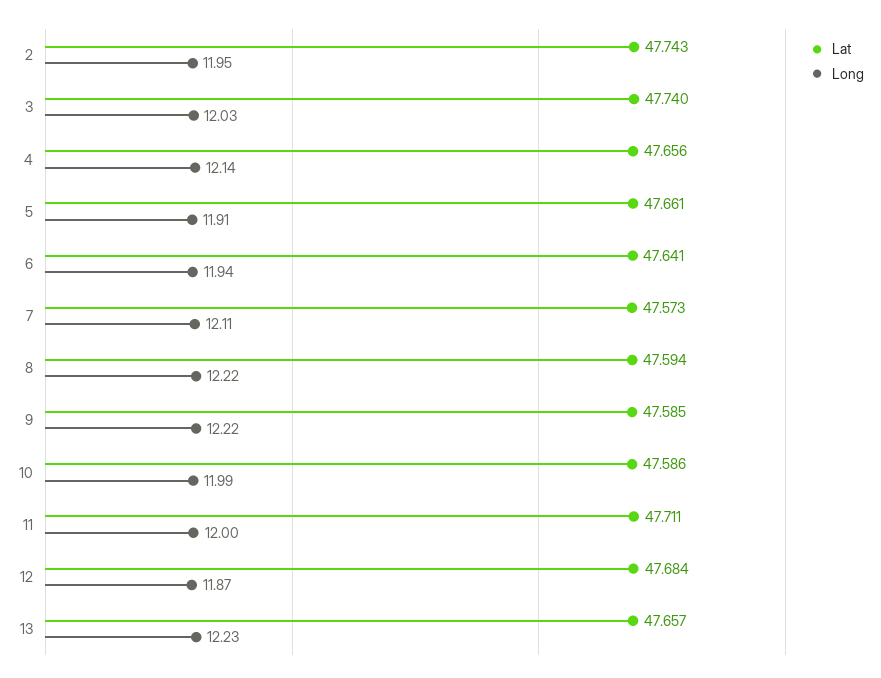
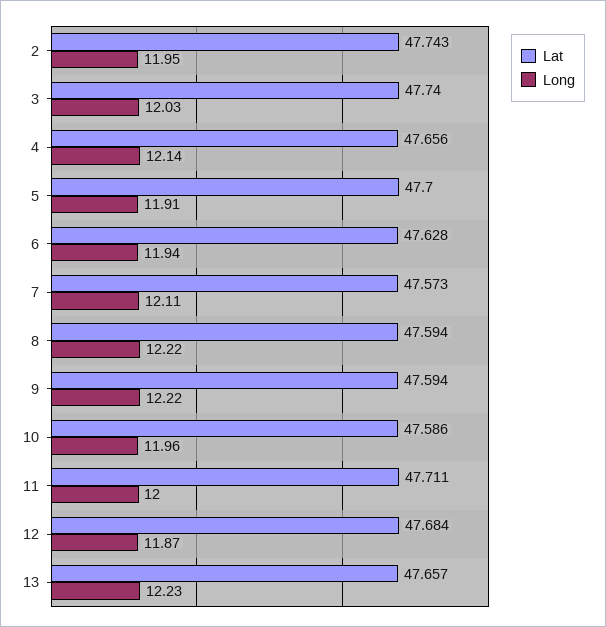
  {
    "Lat": {
      "2": 47.743,
      "3": 47.74,
      "4": 47.656,
-     "5": 47.661,
+     "5": 47.7,
-     "6": 47.641,
+     "6": 47.628,
      "7": 47.573,
      "8": 47.594,
-     "9": 47.585,
+     "9": 47.594,
      "10": 47.586,
      "11": 47.711,
      "12": 47.684,
      "13": 47.657
    },
    "Long": {
      "2": 11.95,
      "3": 12.03,
      "4": 12.14,
      "5": 11.91,
      "6": 11.94,
      "7": 12.11,
      "8": 12.22,
      "9": 12.22,
-     "10": 11.99,
+     "10": 11.96,
      "11": 12,
      "12": 11.87,
      "13": 12.23
    }
  }

